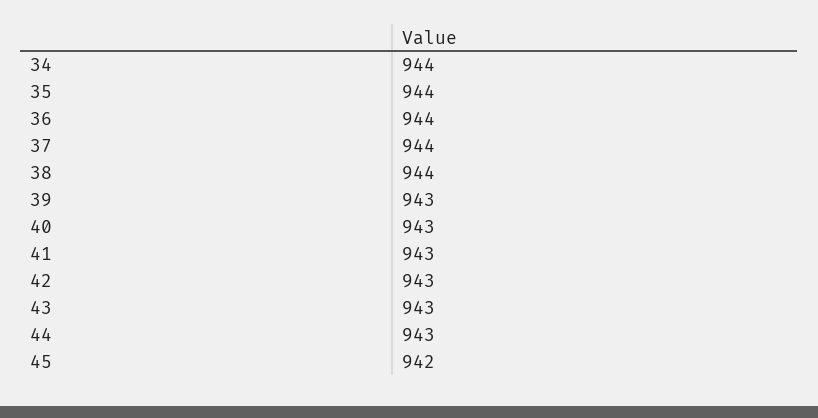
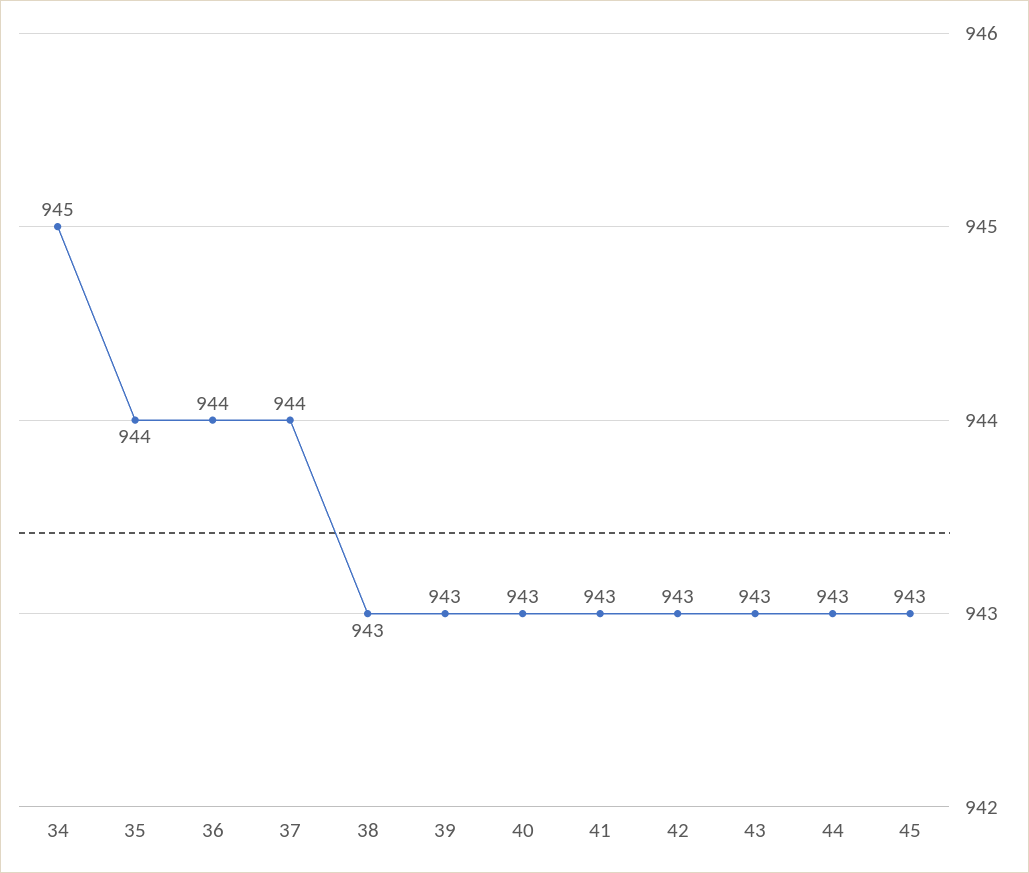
  {
-   "34": 944,
+   "34": 945,
    "35": 944,
    "36": 944,
    "37": 944,
-   "38": 944,
+   "38": 943,
    "39": 943,
    "40": 943,
    "41": 943,
    "42": 943,
    "43": 943,
    "44": 943,
-   "45": 942
+   "45": 943
  }

